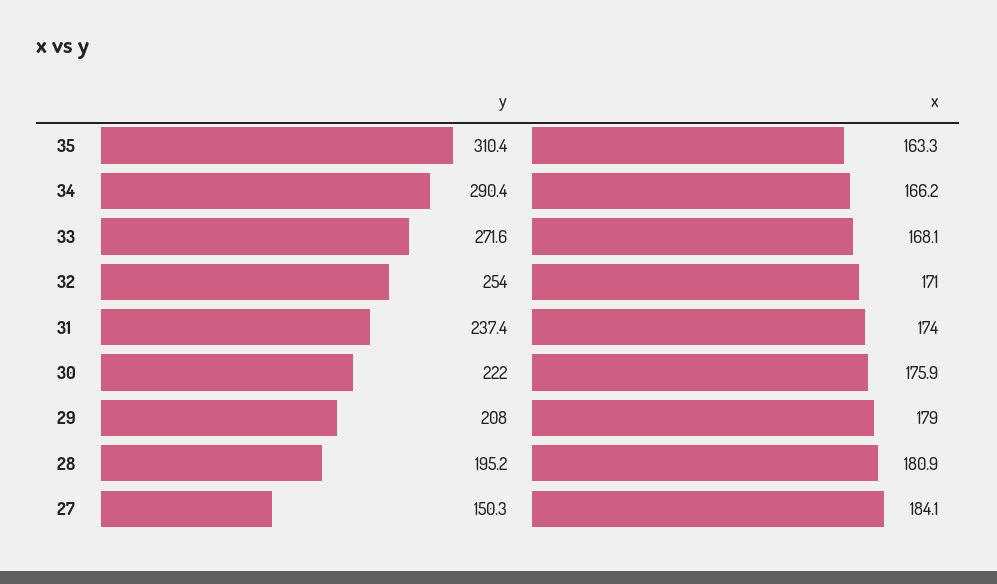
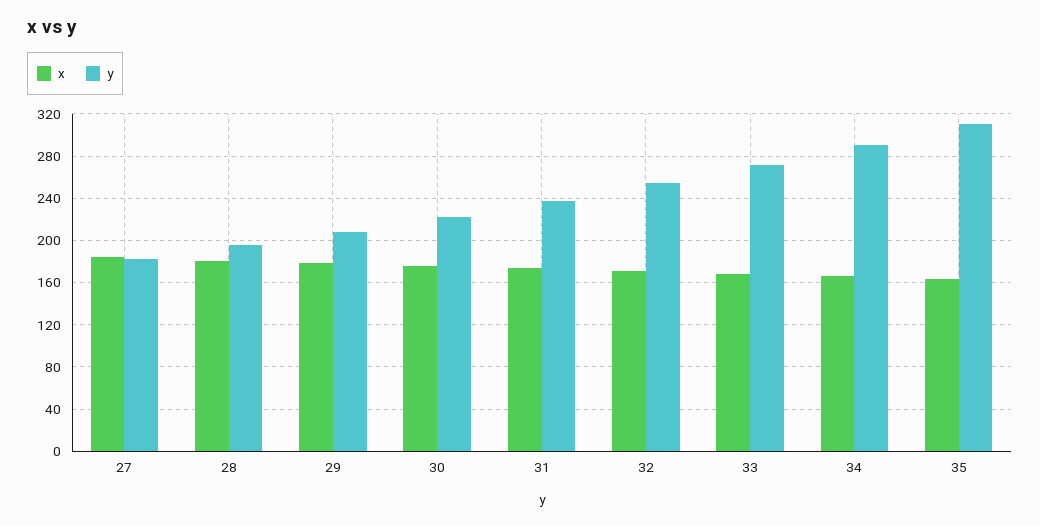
  {
    "y": {
      "35": 310.4,
      "34": 290.4,
      "33": 271.6,
      "32": 254,
      "31": 237.4,
      "30": 222,
      "29": 208,
      "28": 195.2,
-     "27": 150.3
+     "27": 180
    },
    "x": {
      "35": 163.3,
      "34": 166.2,
      "33": 168.1,
      "32": 171,
      "31": 174,
      "30": 175.9,
      "29": 179,
      "28": 180.9,
      "27": 184.1
    }
  }

